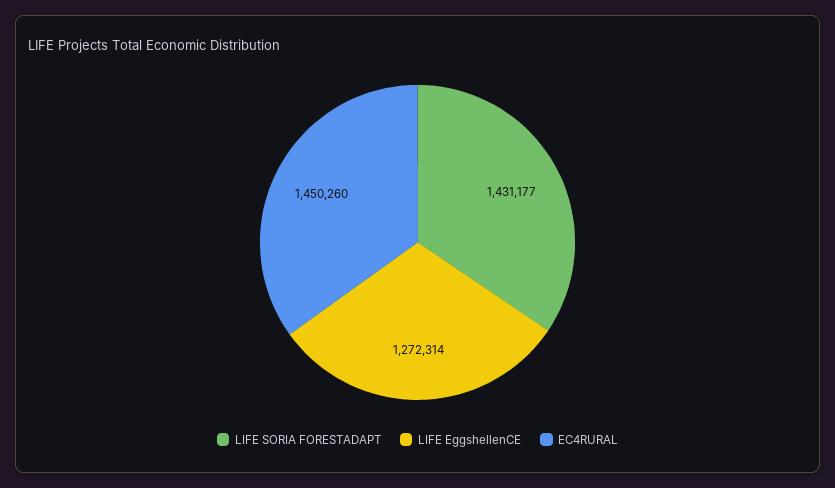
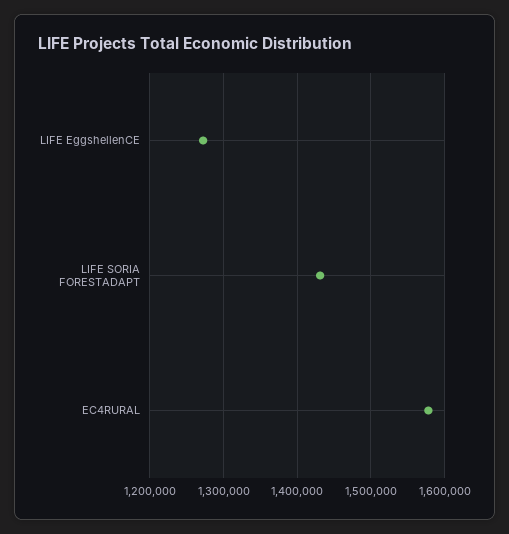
  {
    "LIFE SORIA FORESTADAPT": 1431177,
    "LIFE EggshellenCE": 1272314,
-   "EC4RURAL": 1450260
+   "EC4RURAL": 1580000
  }

